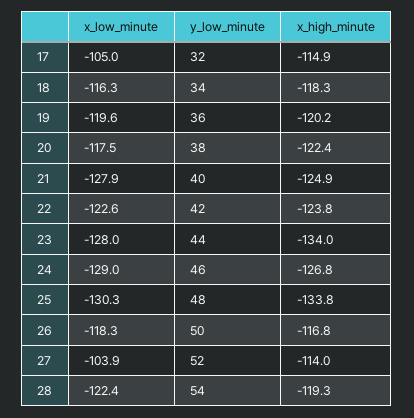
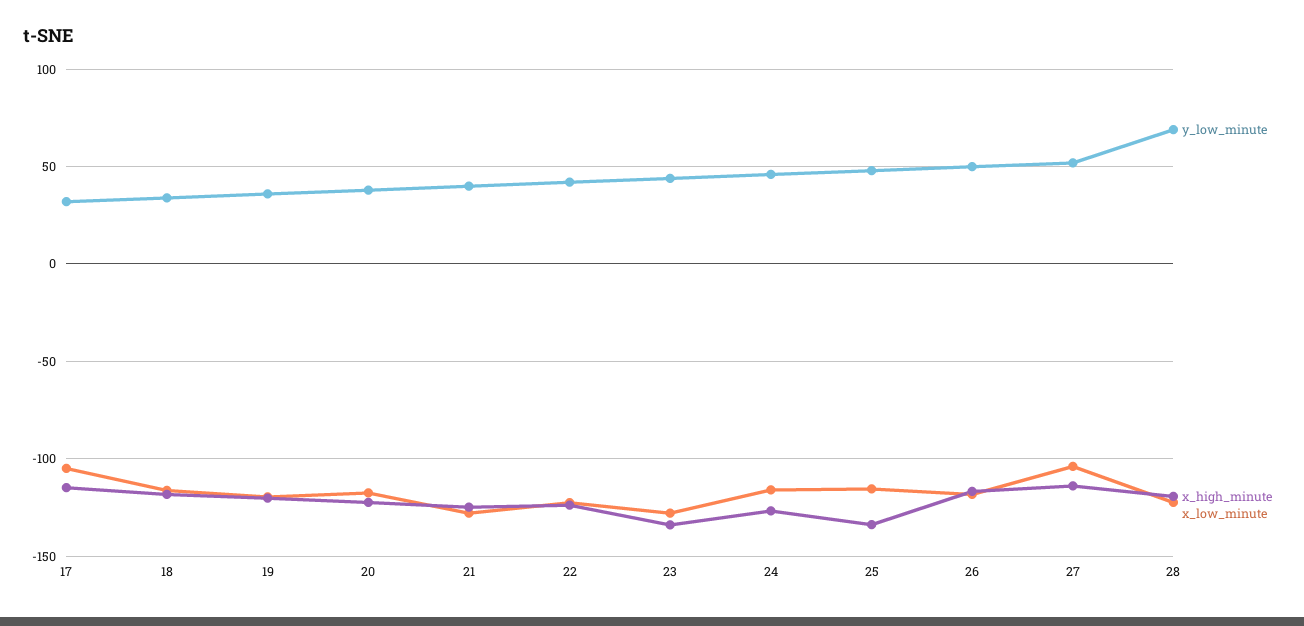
  {
    "x_low_minute": {
      "17": -105,
      "18": -116.3,
      "19": -119.6,
      "20": -117.5,
      "21": -127.9,
      "22": -122.6,
      "23": -128,
-     "24": -129,
+     "24": -115,
-     "25": -130.3,
+     "25": -115,
      "26": -118.3,
      "27": -103.9,
      "28": -122.4
    },
    "y_low_minute": {
      "17": 32,
      "18": 34,
      "19": 36,
      "20": 38,
      "21": 40,
      "22": 42,
      "23": 44,
      "24": 46,
      "25": 48,
      "26": 50,
      "27": 52,
-     "28": 54
+     "28": 70
    },
    "x_high_minute": {
      "17": -114.9,
      "18": -118.3,
      "19": -120.2,
      "20": -122.4,
      "21": -124.9,
      "22": -123.8,
      "23": -134,
      "24": -126.8,
      "25": -133.8,
      "26": -116.8,
      "27": -114,
      "28": -119.3
    }
  }

